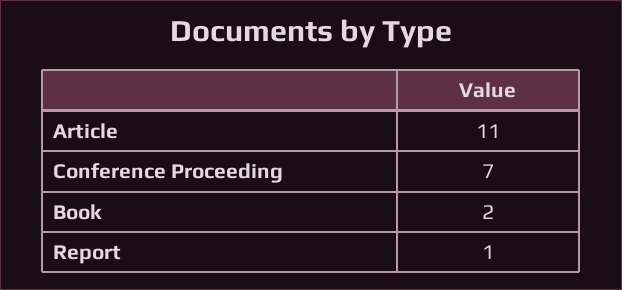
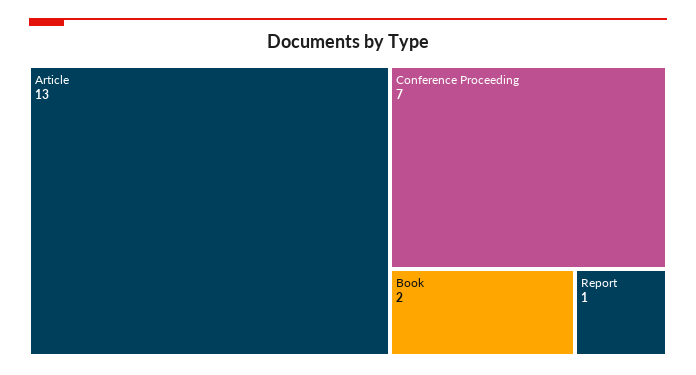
  {
-   "Article": 11,
+   "Article": 13,
    "Conference Proceeding": 7,
    "Book": 2,
    "Report": 1
  }

